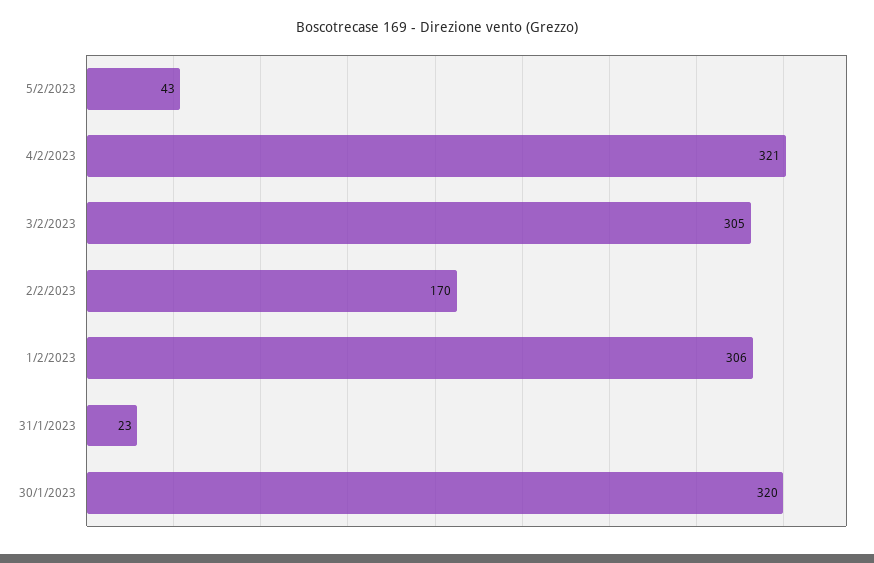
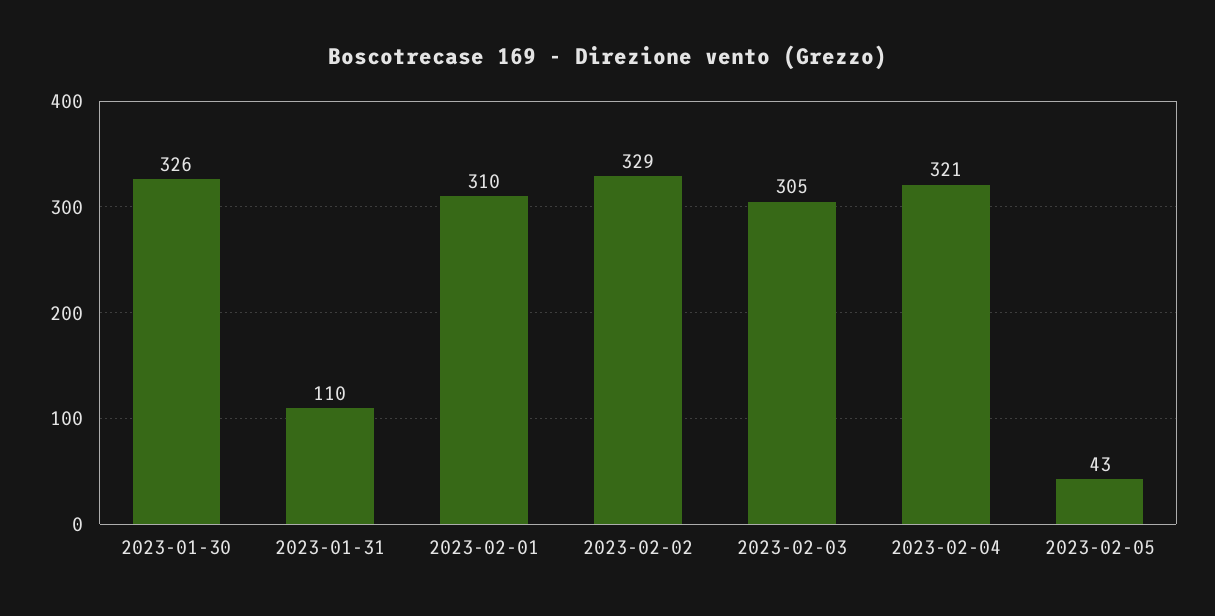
  {
    "5/2/2023": 43,
    "4/2/2023": 321,
    "3/2/2023": 305,
-   "2/2/2023": 170,
+   "2/2/2023": 329,
-   "1/2/2023": 306,
+   "1/2/2023": 310,
-   "31/1/2023": 23,
+   "31/1/2023": 110,
-   "30/1/2023": 320
+   "30/1/2023": 326
  }

